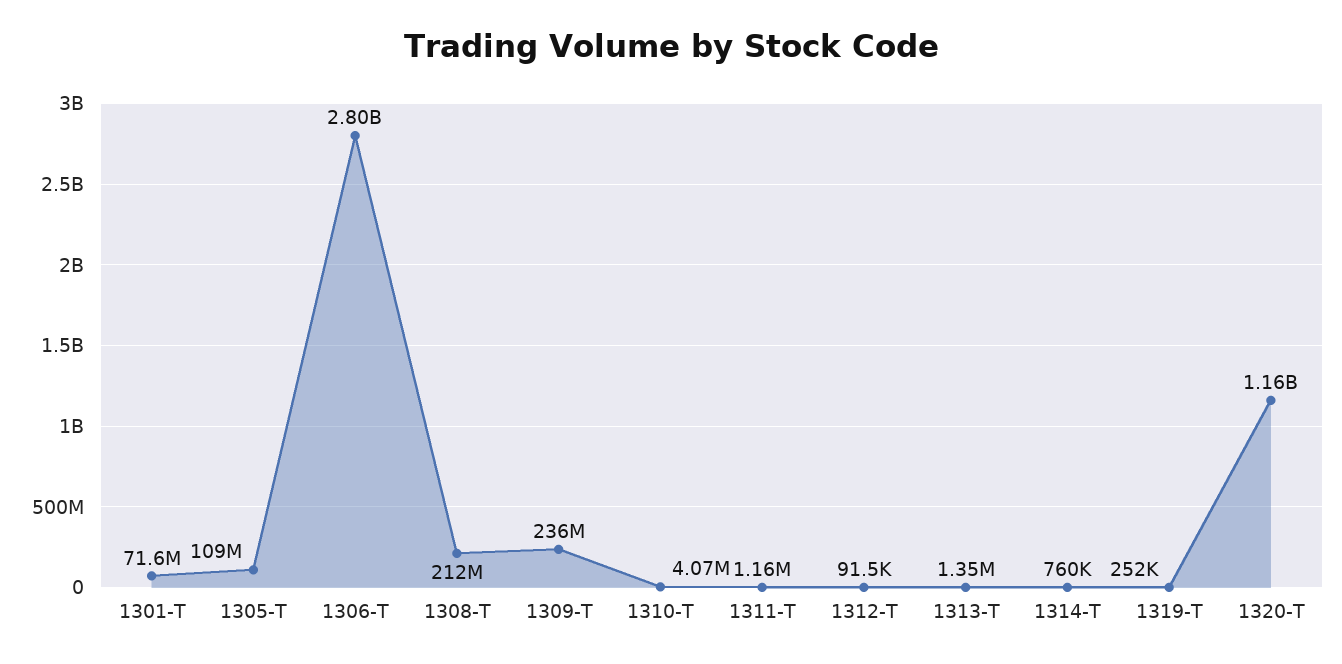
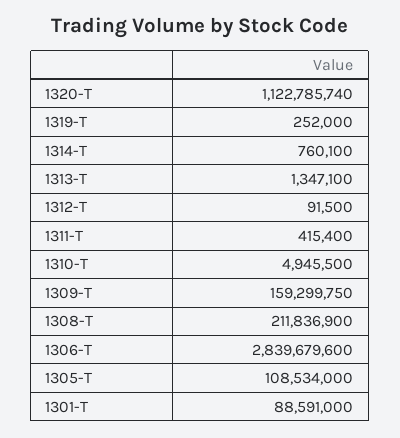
  {
-   "1301-T": 71600000,
+   "1301-T": 88591000,
    "1305-T": 108534000,
-   "1306-T": 2800000000,
+   "1306-T": 2839679600,
    "1308-T": 211836900,
-   "1309-T": 236000000,
+   "1309-T": 159299750,
-   "1310-T": 4070000,
+   "1310-T": 4945500,
-   "1311-T": 1160000,
+   "1311-T": 415400,
    "1312-T": 91500,
    "1313-T": 1347100,
    "1314-T": 760100,
    "1319-T": 252000,
-   "1320-T": 1160000000
+   "1320-T": 1122785740
  }

